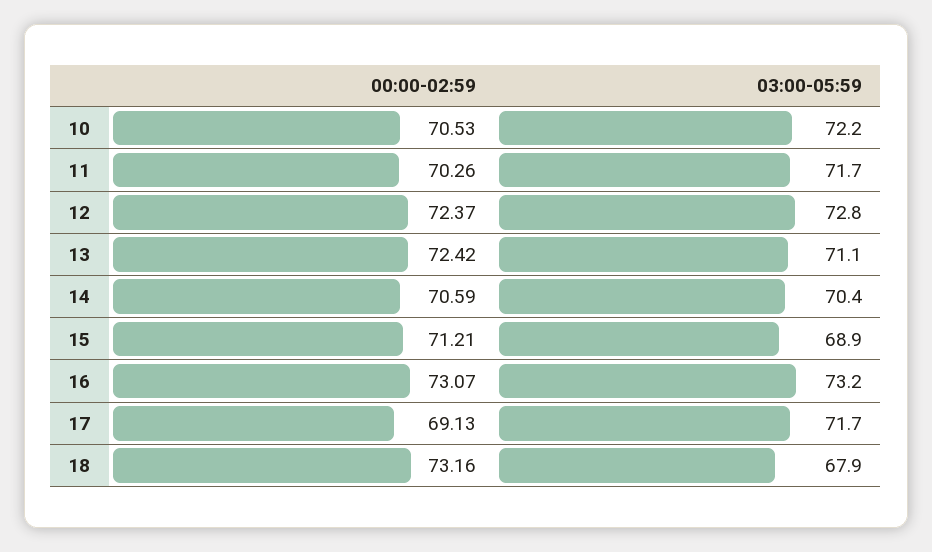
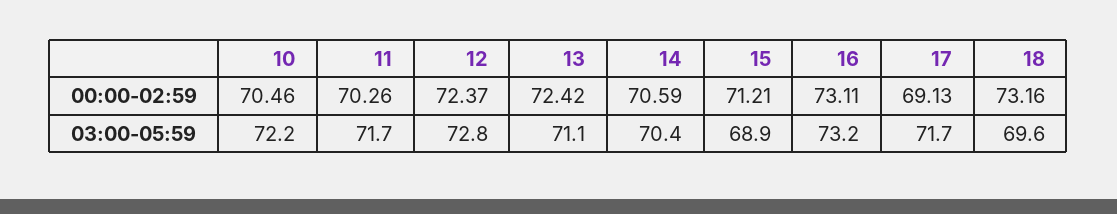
  {
    "00:00-02:59": {
-     "10": 70.53,
+     "10": 70.46,
      "11": 70.26,
      "12": 72.37,
      "13": 72.42,
      "14": 70.59,
      "15": 71.21,
-     "16": 73.07,
+     "16": 73.11,
      "17": 69.13,
      "18": 73.16
    },
    "03:00-05:59": {
      "10": 72.2,
      "11": 71.7,
      "12": 72.8,
      "13": 71.1,
      "14": 70.4,
      "15": 68.9,
      "16": 73.2,
      "17": 71.7,
-     "18": 67.9
+     "18": 69.6
    }
  }

